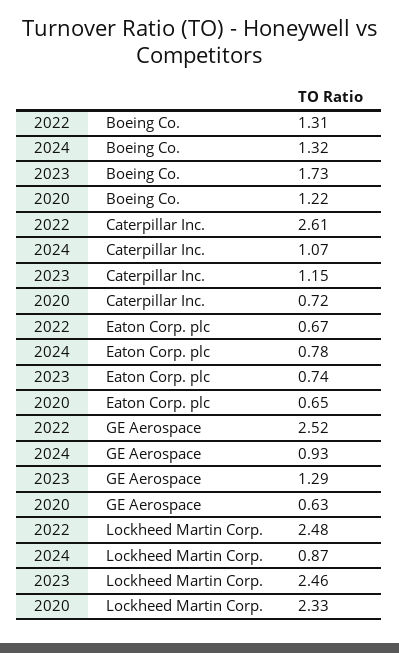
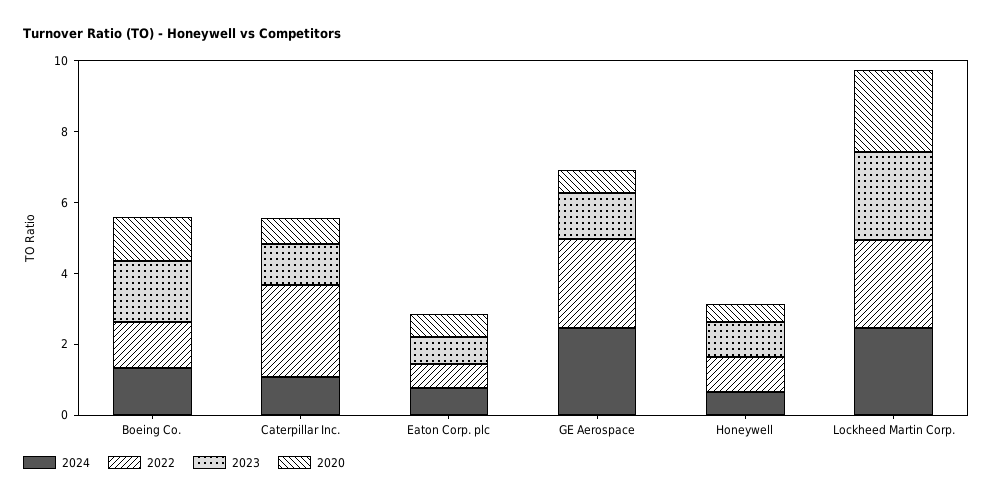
  {
    "2022": {
      "Boeing Co.": 1.31,
      "Caterpillar Inc.": 2.61,
      "Eaton Corp. plc": 0.67,
      "GE Aerospace": 2.52,
-     "Lockheed Martin Corp.": 2.48
+     "Lockheed Martin Corp.": 2.48,
+     "Honeywell": 1
    },
    "2024": {
      "Boeing Co.": 1.32,
      "Caterpillar Inc.": 1.07,
      "Eaton Corp. plc": 0.78,
-     "GE Aerospace": 0.93,
+     "GE Aerospace": 2.5,
-     "Lockheed Martin Corp.": 0.87
+     "Lockheed Martin Corp.": 2.5,
+     "Honeywell": 0.5
    },
    "2023": {
      "Boeing Co.": 1.73,
      "Caterpillar Inc.": 1.15,
      "Eaton Corp. plc": 0.74,
      "GE Aerospace": 1.29,
-     "Lockheed Martin Corp.": 2.46
+     "Lockheed Martin Corp.": 2.46,
+     "Honeywell": 1
    },
    "2020": {
      "Boeing Co.": 1.22,
      "Caterpillar Inc.": 0.72,
      "Eaton Corp. plc": 0.65,
      "GE Aerospace": 0.63,
-     "Lockheed Martin Corp.": 2.33
+     "Lockheed Martin Corp.": 2.33,
+     "Honeywell": 0.5
    }
  }

